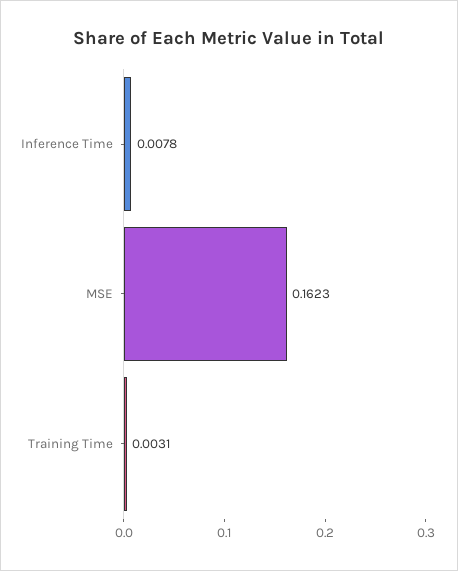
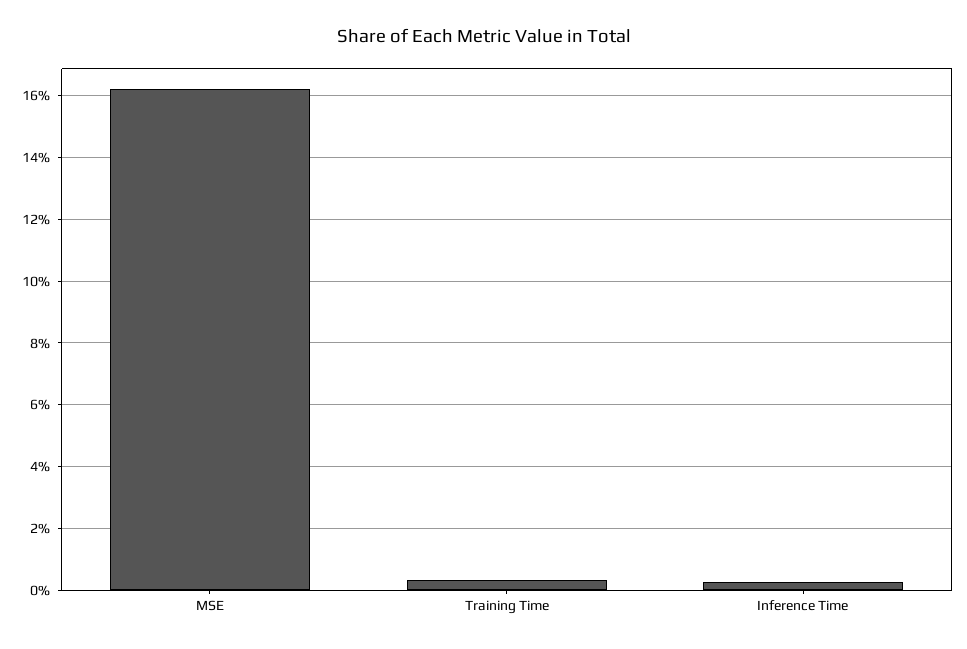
  {
-   "Inference Time": 0.0078,
+   "Inference Time": 0.002,
    "MSE": 0.1623,
    "Training Time": 0.0031
  }

